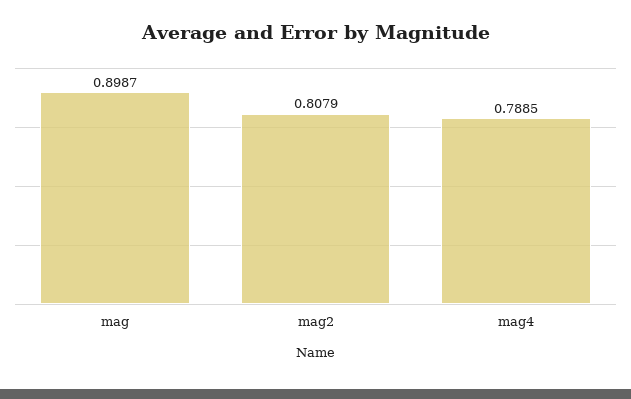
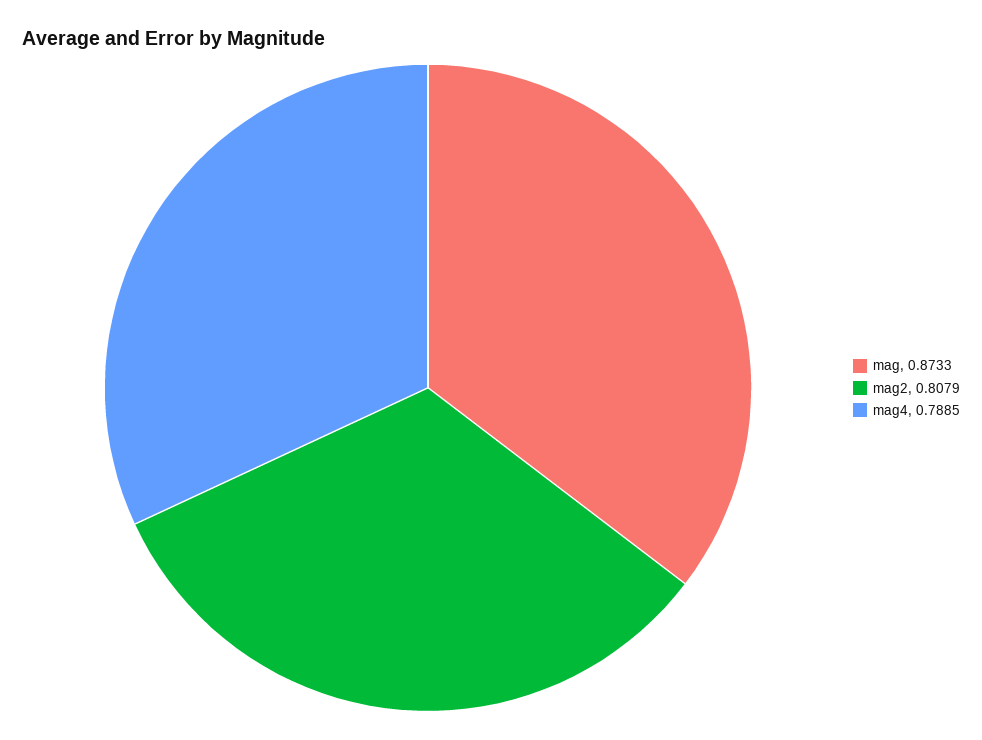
  {
-   "mag": 0.8987,
+   "mag": 0.8733,
    "mag2": 0.8079,
    "mag4": 0.7885
  }

